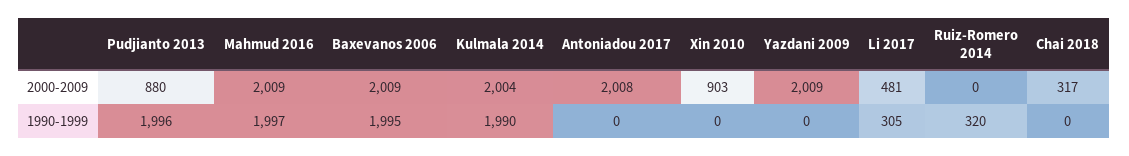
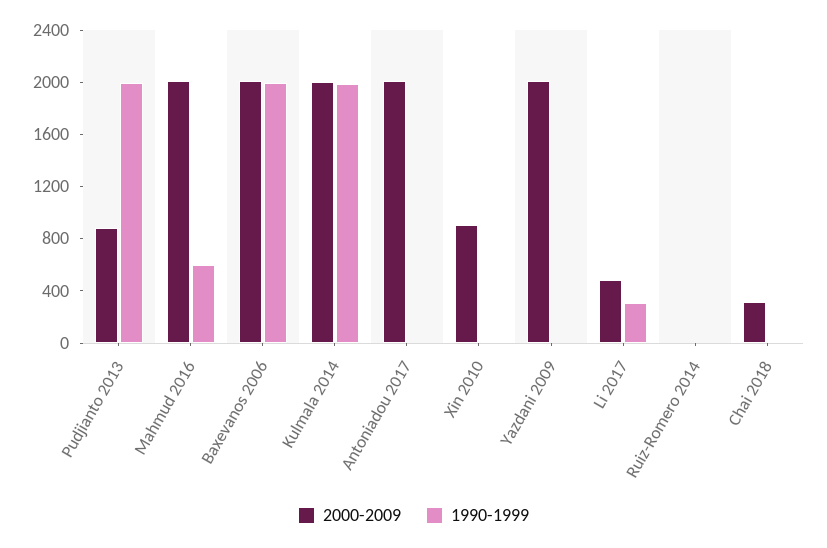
  {
    "2000-2009": {
      "Pudjianto 2013": 880,
      "Mahmud 2016": 2009,
      "Baxevanos 2006": 2009,
      "Kulmala 2014": 2004,
      "Antoniadou 2017": 2008,
      "Xin 2010": 903,
      "Yazdani 2009": 2009,
      "Li 2017": 481,
      "Ruiz-Romero 2014": 0,
      "Chai 2018": 317
    },
    "1990-1999": {
      "Pudjianto 2013": 1996,
-     "Mahmud 2016": 1997,
+     "Mahmud 2016": 600,
      "Baxevanos 2006": 1995,
      "Kulmala 2014": 1990,
      "Antoniadou 2017": 0,
      "Xin 2010": 0,
      "Yazdani 2009": 0,
      "Li 2017": 305,
-     "Ruiz-Romero 2014": 320,
+     "Ruiz-Romero 2014": 0,
      "Chai 2018": 0
    }
  }

